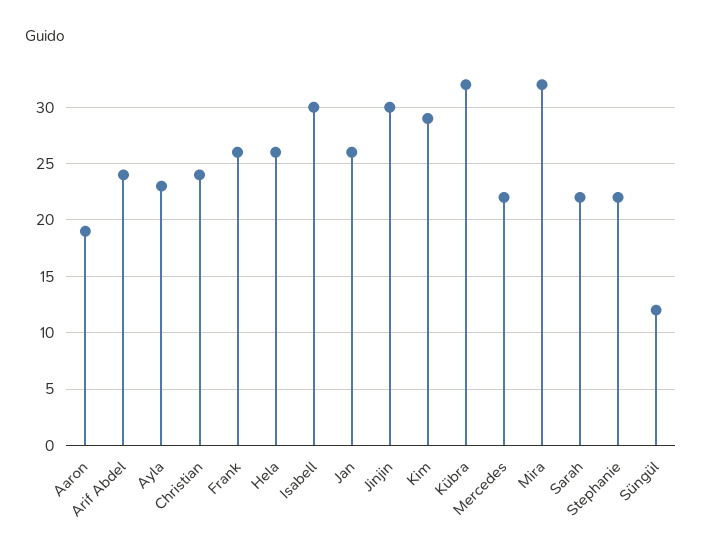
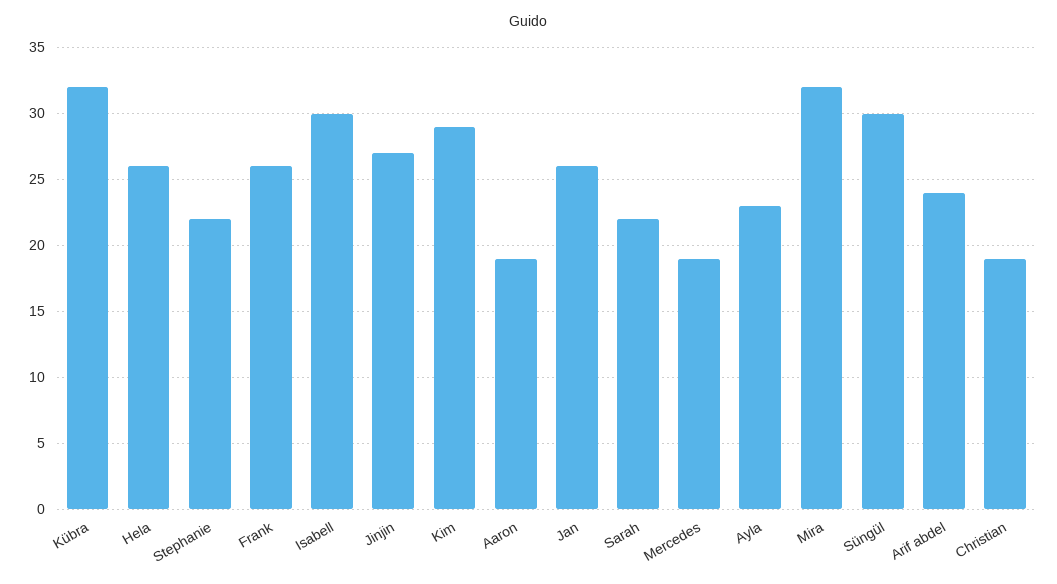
  {
    "Aaron": 19,
    "Arif Abdel": 24,
    "Ayla": 23,
-   "Christian": 24,
+   "Christian": 19,
    "Frank": 26,
    "Hela": 26,
    "Isabell": 30,
    "Jan": 26,
-   "Jinjin": 30,
+   "Jinjin": 27,
    "Kim": 29,
    "Kübra": 32,
-   "Mercedes": 22,
+   "Mercedes": 19,
    "Mira": 32,
    "Sarah": 22,
    "Stephanie": 22,
-   "Süngül": 12
+   "Süngül": 30
  }

